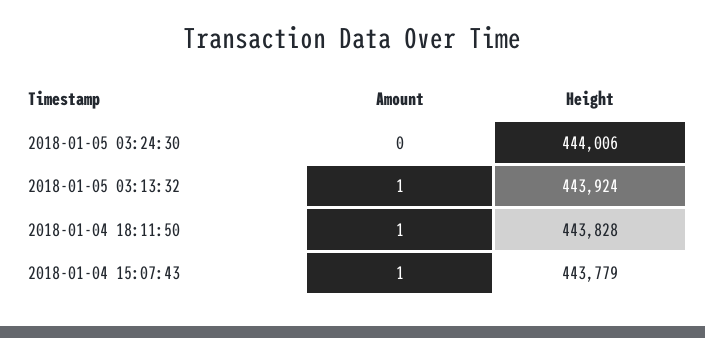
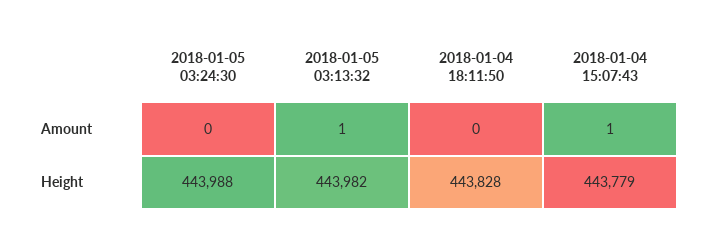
  {
    "Amount": {
      "2018-01-05 03:24:30": 0,
      "2018-01-05 03:13:32": 1,
-     "2018-01-04 18:11:50": 1,
+     "2018-01-04 18:11:50": 0,
      "2018-01-04 15:07:43": 1
    },
    "Height": {
-     "2018-01-05 03:24:30": 444006,
+     "2018-01-05 03:24:30": 443988,
-     "2018-01-05 03:13:32": 443924,
+     "2018-01-05 03:13:32": 443982,
      "2018-01-04 18:11:50": 443828,
      "2018-01-04 15:07:43": 443779
    }
  }

